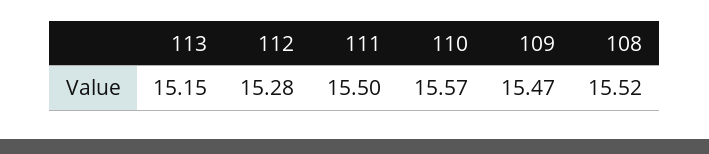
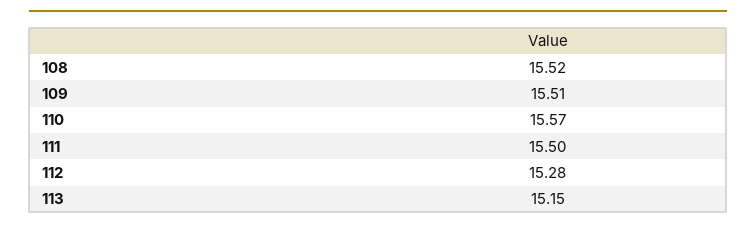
  {
    "113": 15.15,
    "112": 15.28,
    "111": 15.5,
    "110": 15.57,
-   "109": 15.47,
+   "109": 15.51,
    "108": 15.52
  }

